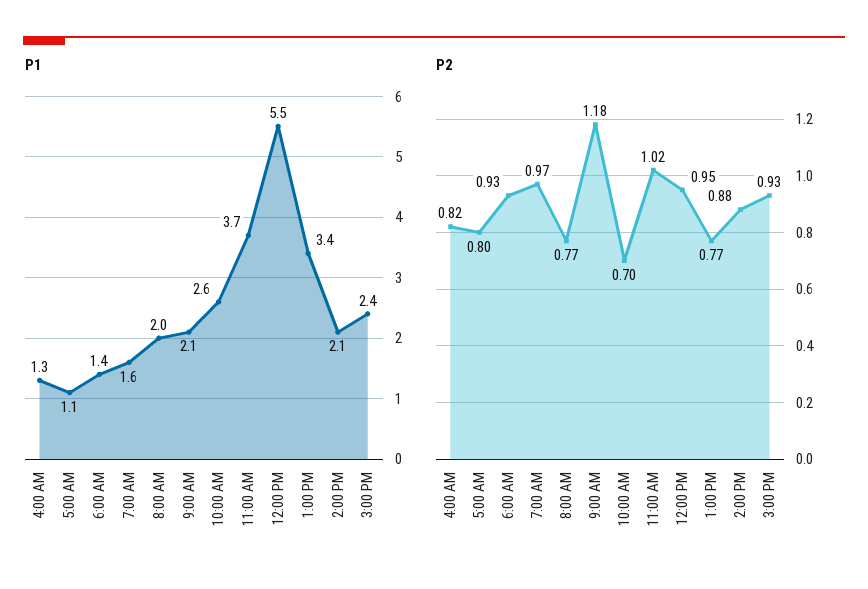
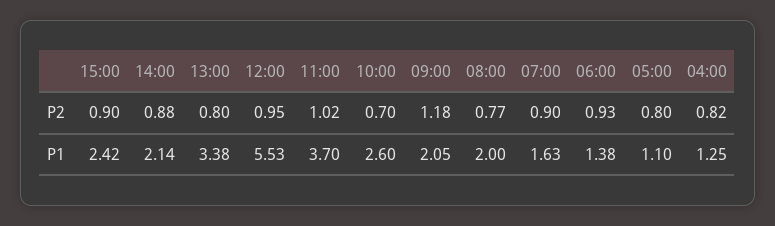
  {
    "P1": {
      "4:00 AM": 1.25,
      "5:00 AM": 1.1,
      "6:00 AM": 1.38,
      "7:00 AM": 1.63,
      "8:00 AM": 2,
      "9:00 AM": 2.05,
      "10:00 AM": 2.6,
      "11:00 AM": 3.7,
      "12:00 PM": 5.53,
      "1:00 PM": 3.38,
      "2:00 PM": 2.14,
      "3:00 PM": 2.42
    },
    "P2": {
      "4:00 AM": 0.82,
      "5:00 AM": 0.8,
      "6:00 AM": 0.93,
-     "7:00 AM": 0.97,
+     "7:00 AM": 0.9,
      "8:00 AM": 0.77,
      "9:00 AM": 1.18,
      "10:00 AM": 0.7,
      "11:00 AM": 1.02,
      "12:00 PM": 0.95,
-     "1:00 PM": 0.77,
+     "1:00 PM": 0.8,
      "2:00 PM": 0.88,
-     "3:00 PM": 0.93
+     "3:00 PM": 0.9
    }
  }

